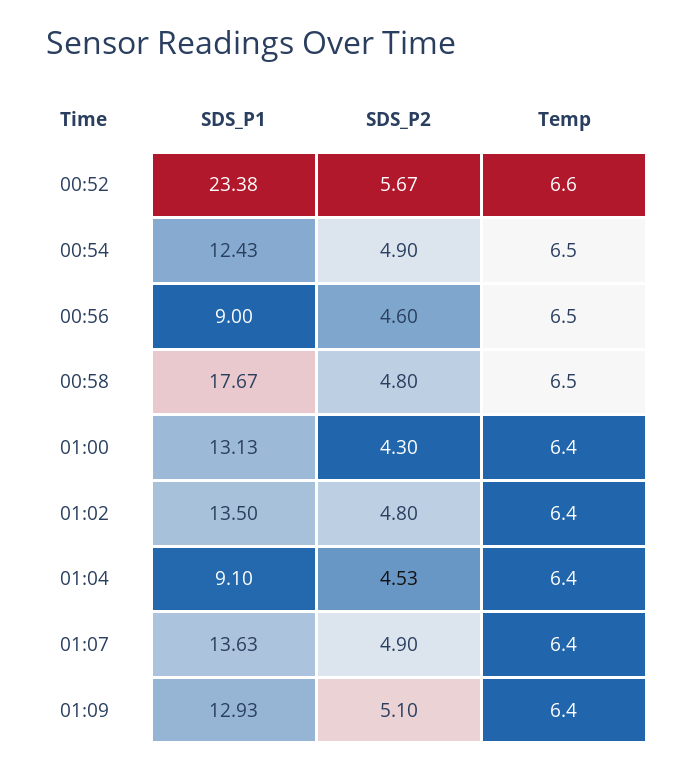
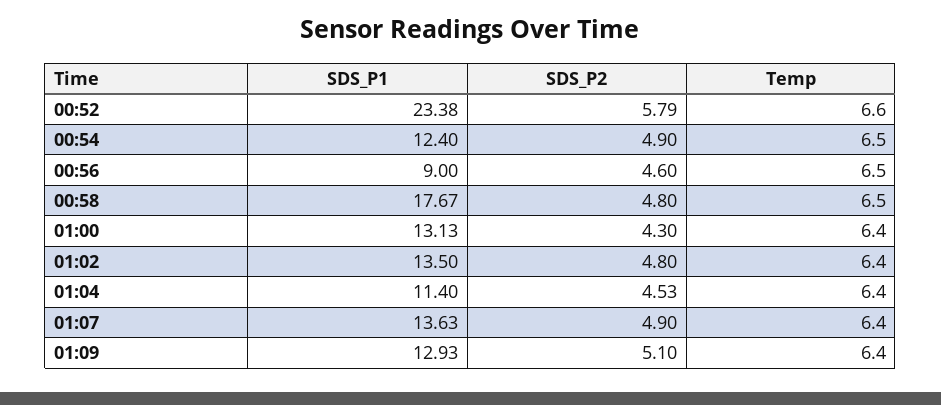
  {
    "SDS_P1": {
      "00:52": 23.38,
-     "00:54": 12.43,
+     "00:54": 12.4,
      "00:56": 9,
      "00:58": 17.67,
      "01:00": 13.13,
      "01:02": 13.5,
-     "01:04": 9.1,
+     "01:04": 11.4,
      "01:07": 13.63,
      "01:09": 12.93
    },
    "SDS_P2": {
-     "00:52": 5.67,
+     "00:52": 5.79,
      "00:54": 4.9,
      "00:56": 4.6,
      "00:58": 4.8,
      "01:00": 4.3,
      "01:02": 4.8,
      "01:04": 4.53,
      "01:07": 4.9,
      "01:09": 5.1
    },
    "Temp": {
      "00:52": 6.6,
      "00:54": 6.5,
      "00:56": 6.5,
      "00:58": 6.5,
      "01:00": 6.4,
      "01:02": 6.4,
      "01:04": 6.4,
      "01:07": 6.4,
      "01:09": 6.4
    }
  }

